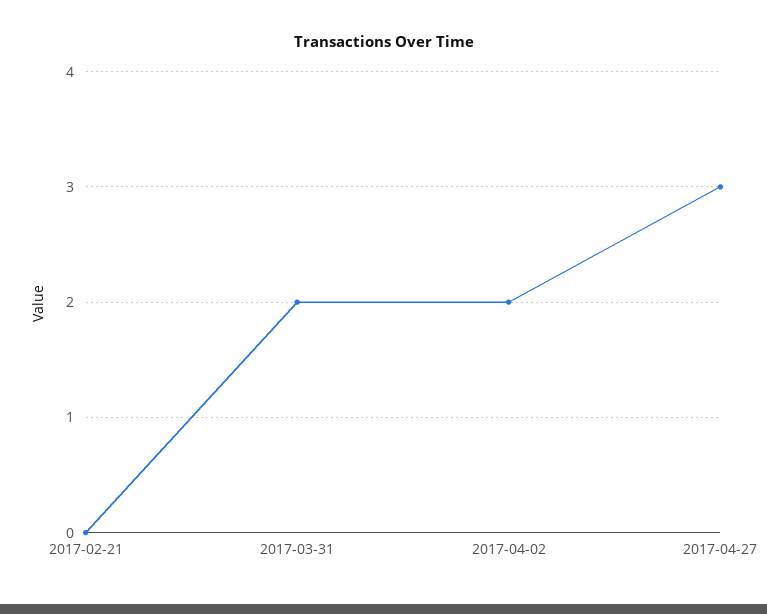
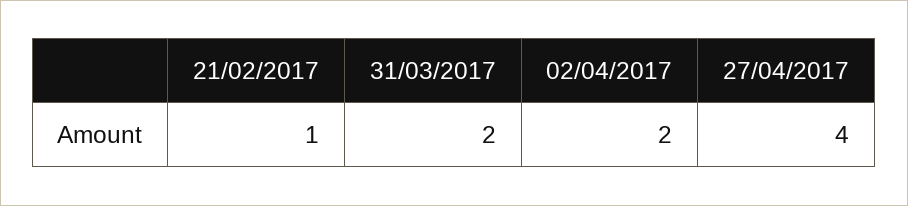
  {
-   "2017-02-21": 0,
+   "2017-02-21": 1,
    "2017-03-31": 2,
    "2017-04-02": 2,
-   "2017-04-27": 3
+   "2017-04-27": 4
  }

